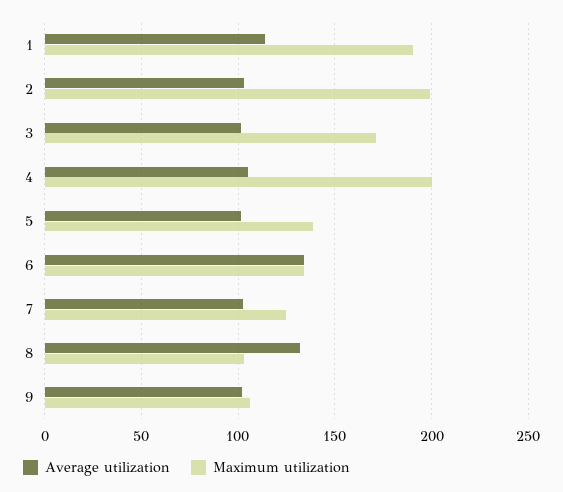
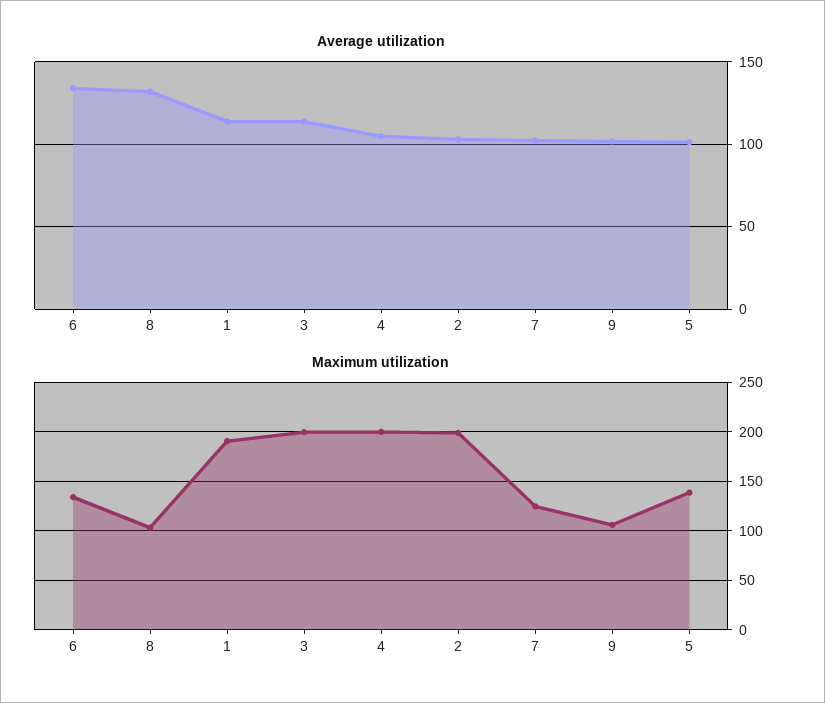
  {
    "Average utilization": {
      "1": 115,
      "2": 105,
-     "3": 100,
+     "3": 115,
      "4": 105,
      "5": 100,
      "6": 135,
      "7": 100,
      "8": 130,
      "9": 100
    },
    "Maximum utilization": {
      "1": 190,
      "2": 200,
-     "3": 170,
+     "3": 200,
      "4": 200,
      "5": 140,
      "6": 135,
      "7": 125,
      "8": 105,
      "9": 105
    }
  }

